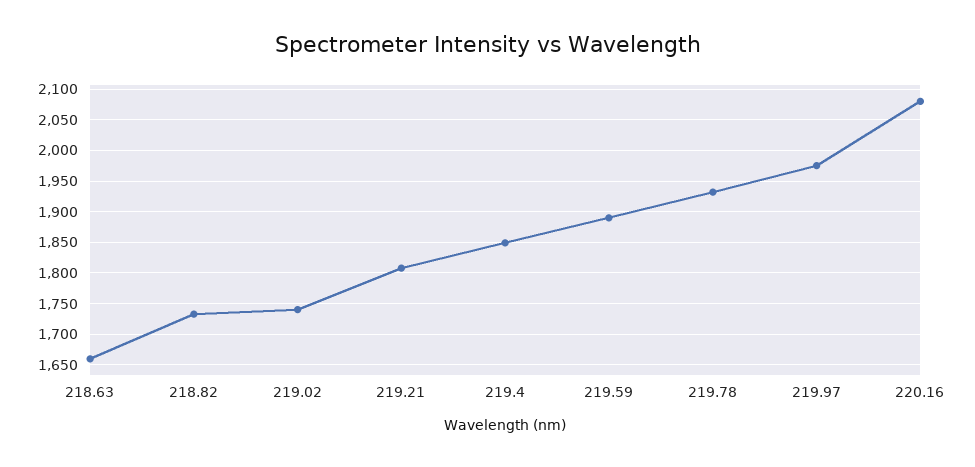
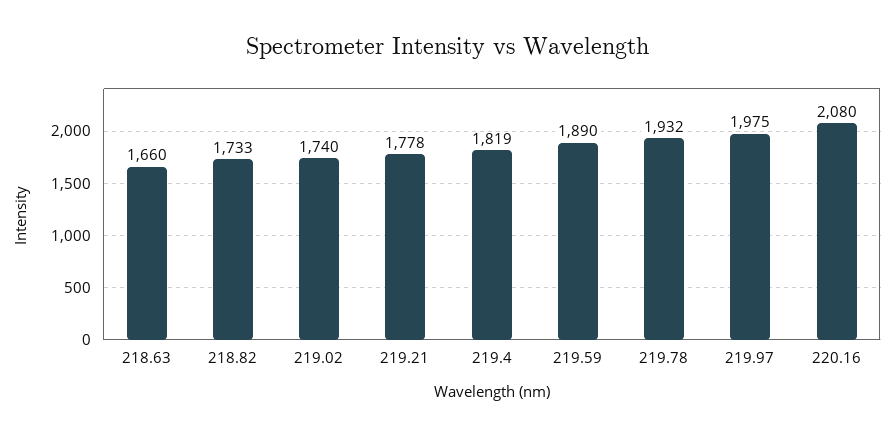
  {
    "218.63": 1660,
    "218.82": 1733,
    "219.02": 1740,
-   "219.21": 1810,
+   "219.21": 1778,
-   "219.4": 1850,
+   "219.4": 1819,
    "219.59": 1890,
    "219.78": 1932,
    "219.97": 1975,
    "220.16": 2080
  }

